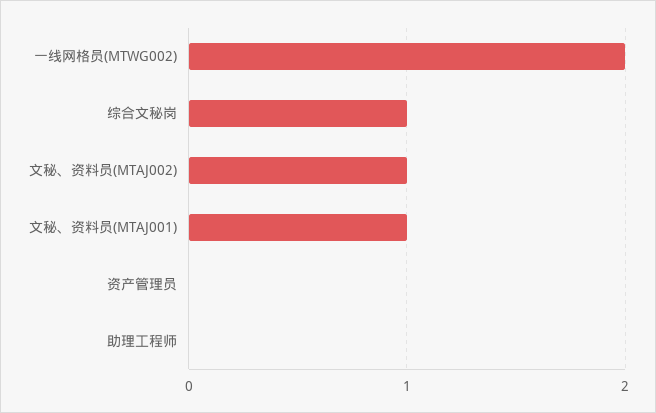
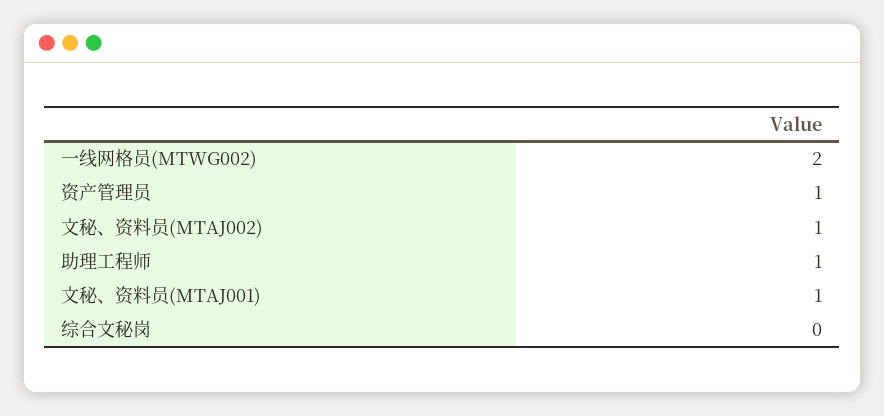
  {
    "一线网格员(MTWG002)": 2,
-   "综合文秘岗": 1,
+   "综合文秘岗": 0,
    "文秘、资料员(MTAJ002)": 1,
    "文秘、资料员(MTAJ001)": 1,
-   "资产管理员": 0,
+   "资产管理员": 1,
-   "助理工程师": 0
+   "助理工程师": 1
  }

